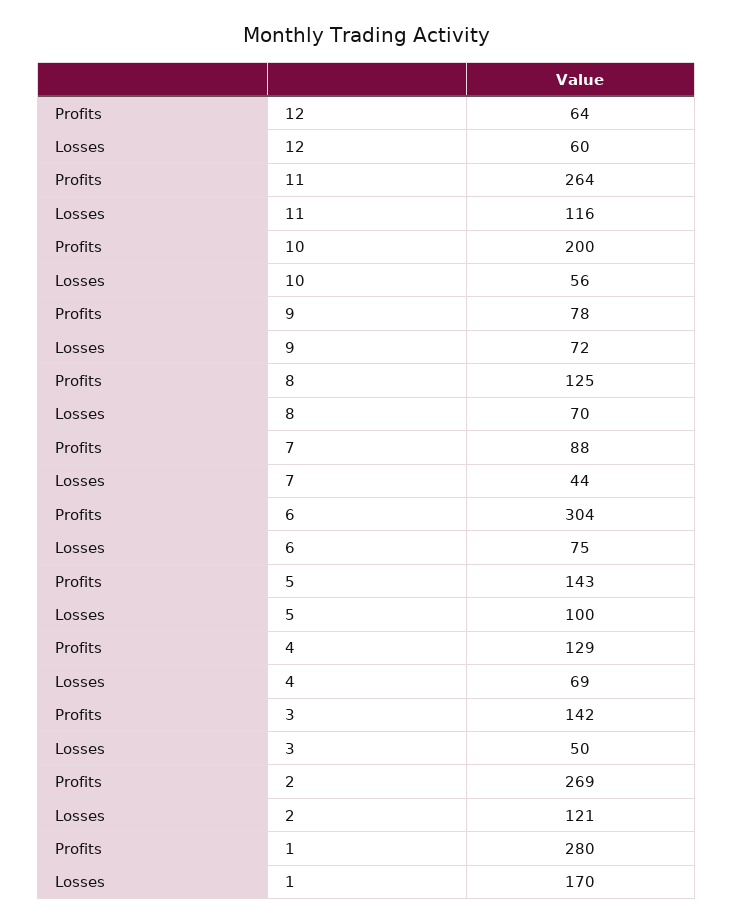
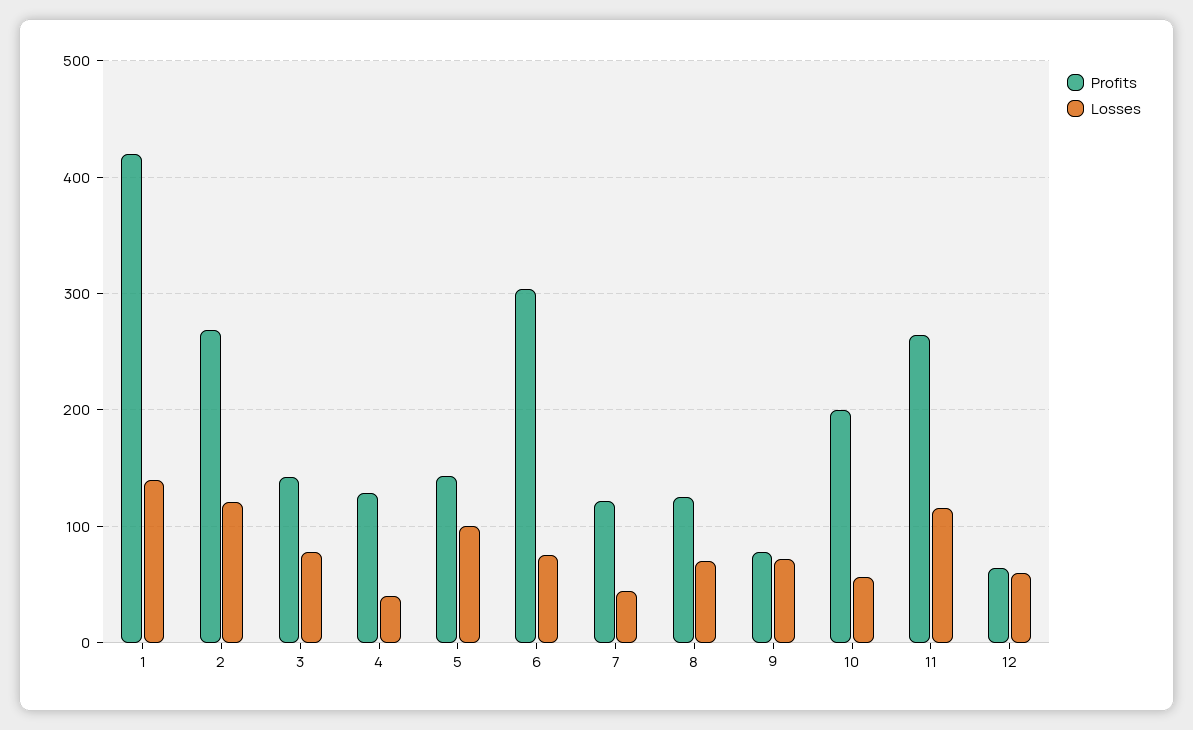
  {
    "Profits": {
      "12": 64,
      "11": 264,
      "10": 200,
      "9": 78,
      "8": 125,
-     "7": 88,
+     "7": 120,
      "6": 304,
      "5": 143,
      "4": 129,
      "3": 142,
      "2": 269,
-     "1": 280
+     "1": 420
    },
    "Losses": {
      "12": 60,
      "11": 116,
      "10": 56,
      "9": 72,
      "8": 70,
      "7": 44,
      "6": 75,
      "5": 100,
-     "4": 69,
+     "4": 40,
-     "3": 50,
+     "3": 80,
      "2": 121,
-     "1": 170
+     "1": 140
    }
  }

